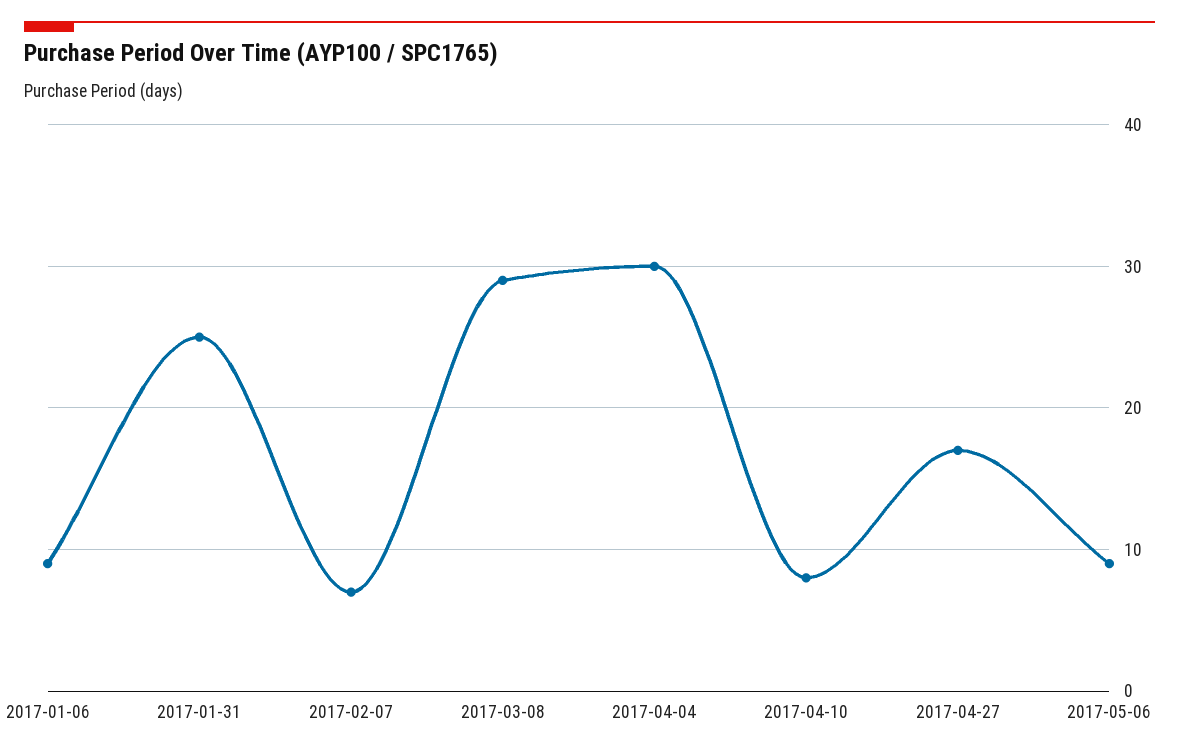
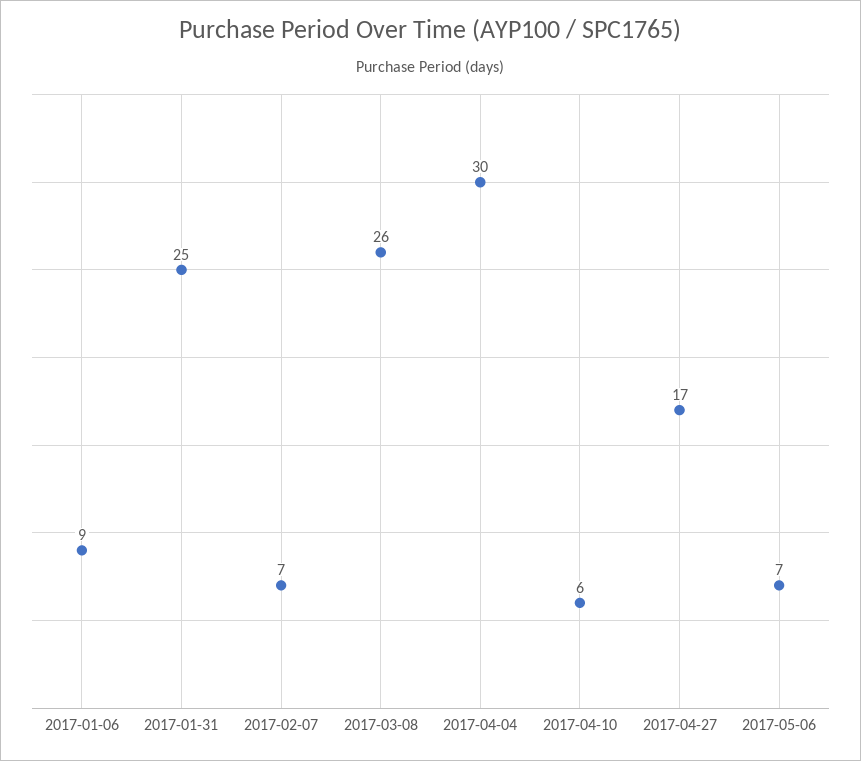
  {
    "2017-01-06": 9,
    "2017-01-31": 25,
    "2017-02-07": 7,
-   "2017-03-08": 29,
+   "2017-03-08": 26,
    "2017-04-04": 30,
-   "2017-04-10": 8,
+   "2017-04-10": 6,
    "2017-04-27": 17,
-   "2017-05-06": 9
+   "2017-05-06": 7
  }

